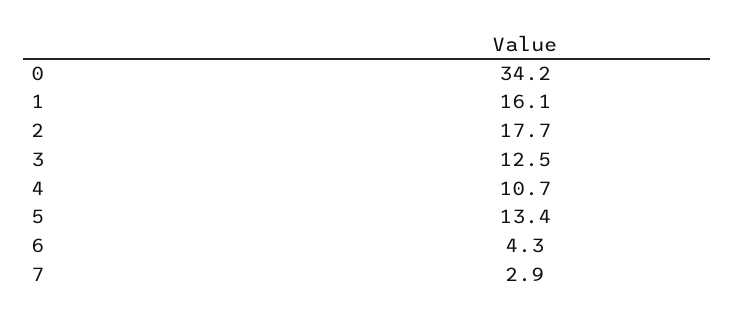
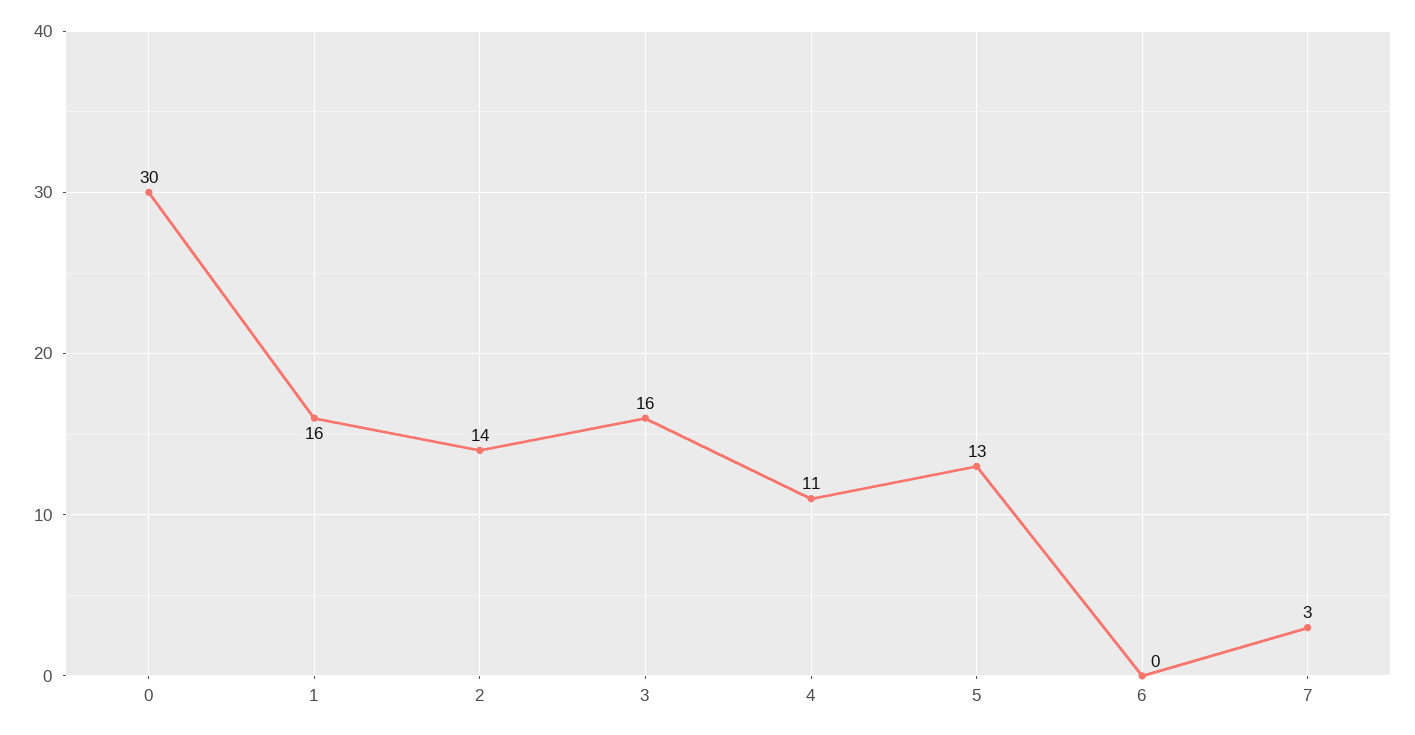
  {
-   "0": 34.2,
+   "0": 30,
    "1": 16.1,
-   "2": 17.7,
+   "2": 14,
-   "3": 12.5,
+   "3": 16,
    "4": 10.7,
    "5": 13.4,
-   "6": 4.3,
+   "6": 0,
    "7": 2.9
  }

